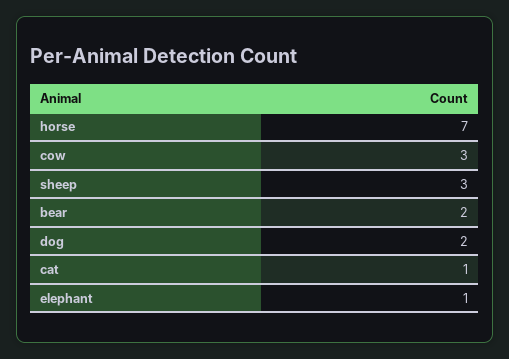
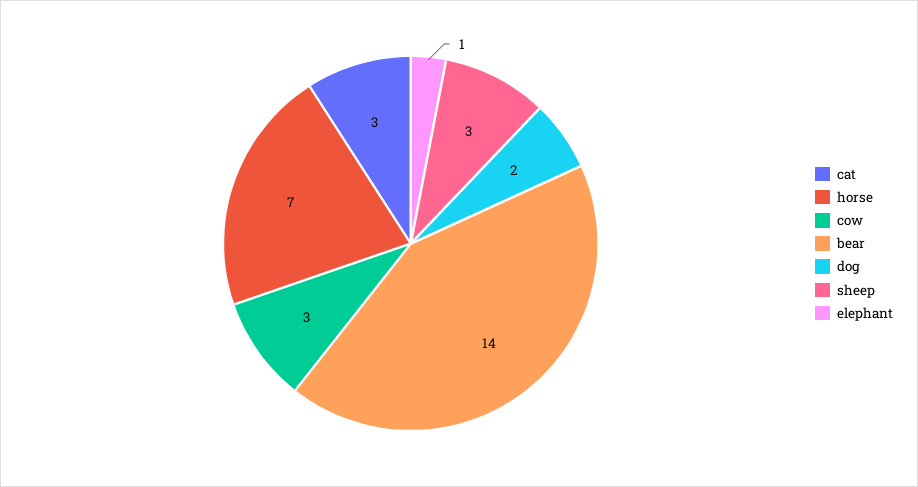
  {
    "horse": 7,
    "cow": 3,
    "sheep": 3,
-   "bear": 2,
+   "bear": 14,
    "dog": 2,
-   "cat": 1,
+   "cat": 3,
    "elephant": 1
  }

